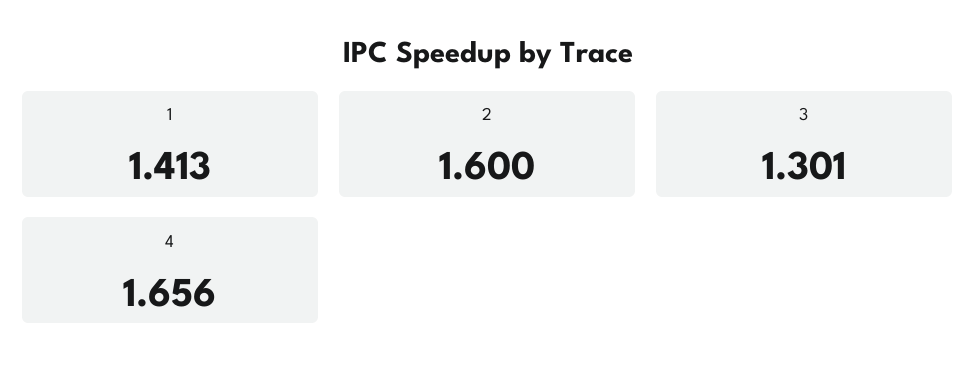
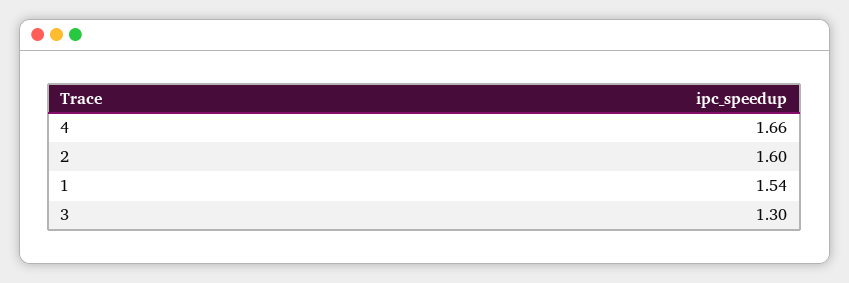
  {
-   "1": 1.413,
+   "1": 1.54,
    "2": 1.6,
    "3": 1.301,
    "4": 1.656
  }

